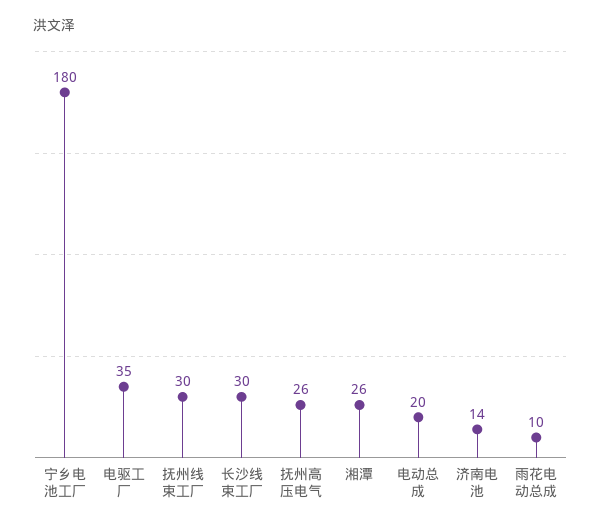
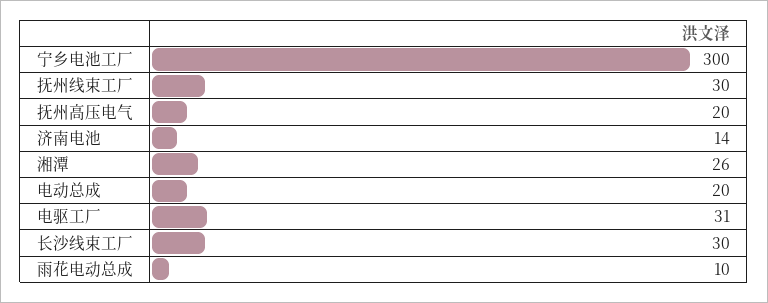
  {
-   "宁乡电池工厂": 180,
+   "宁乡电池工厂": 300,
-   "电驱工厂": 35,
+   "电驱工厂": 31,
    "抚州线束工厂": 30,
    "长沙线束工厂": 30,
-   "抚州高压电气": 26,
+   "抚州高压电气": 20,
    "湘潭": 26,
    "电动总成": 20,
    "济南电池": 14,
    "雨花电动总成": 10
  }

